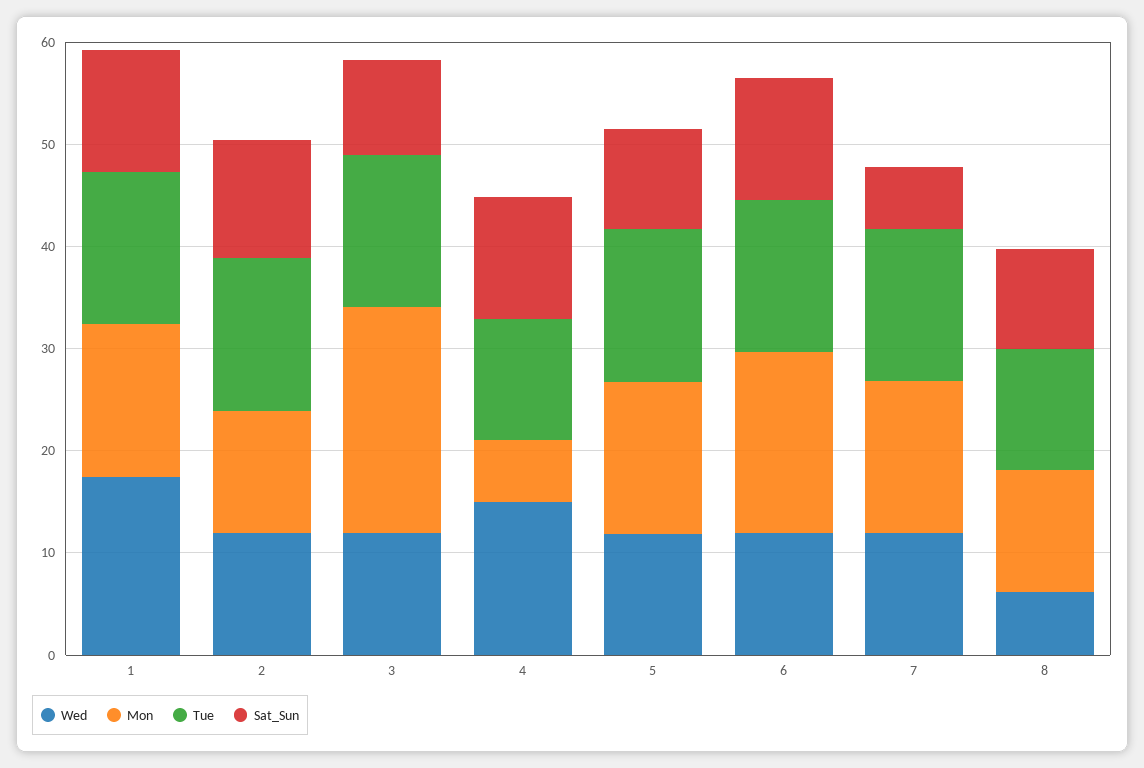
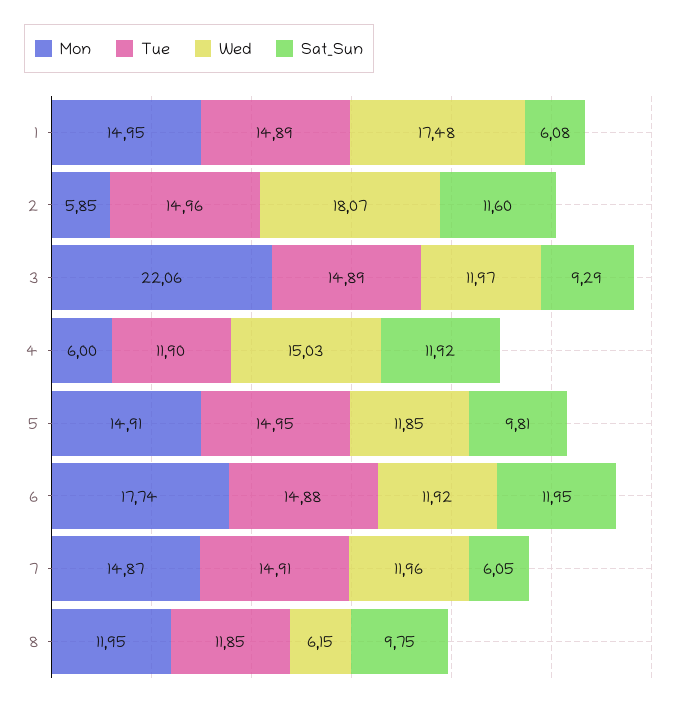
  {
    "Wed": {
      "1": 17.48,
-     "2": 12,
+     "2": 18.07,
      "3": 11.97,
      "4": 15.03,
      "5": 11.85,
      "6": 11.92,
      "7": 11.96,
      "8": 6.15
    },
    "Mon": {
      "1": 14.95,
-     "2": 12,
+     "2": 5.85,
      "3": 22.06,
      "4": 6,
      "5": 14.91,
      "6": 17.74,
      "7": 14.87,
      "8": 11.95
    },
    "Tue": {
      "1": 14.89,
      "2": 14.96,
      "3": 14.89,
      "4": 11.9,
      "5": 14.95,
      "6": 14.88,
      "7": 14.91,
      "8": 11.85
    },
    "Sat_Sun": {
-     "1": 12,
+     "1": 6.08,
      "2": 11.6,
      "3": 9.29,
      "4": 11.92,
      "5": 9.81,
      "6": 11.95,
      "7": 6.05,
      "8": 9.75
    }
  }

